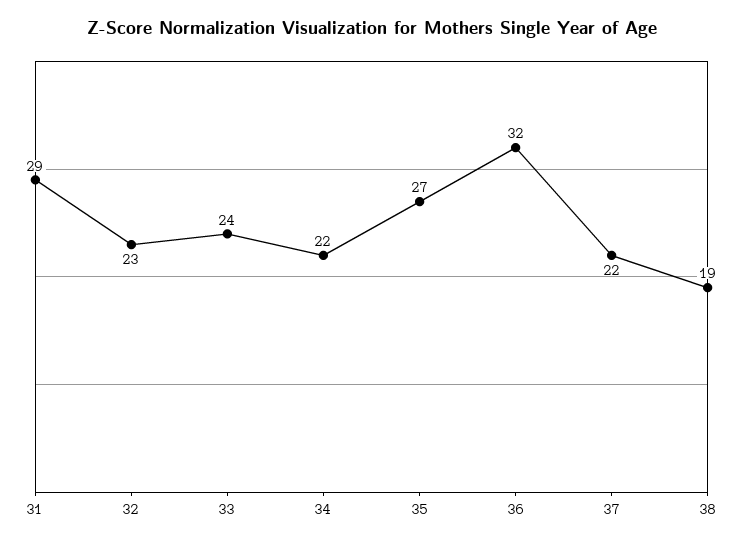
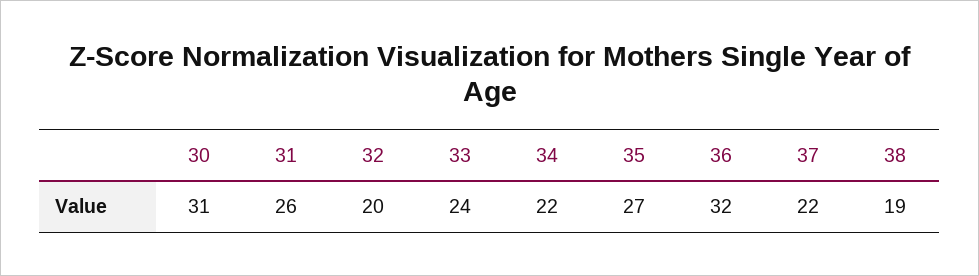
  {
-   "31": 29,
+   "31": 26,
-   "32": 23,
+   "32": 20,
    "33": 24,
    "34": 22,
    "35": 27,
    "36": 32,
    "37": 22,
-   "38": 19
+   "38": 19,
+   "30": 31
  }

